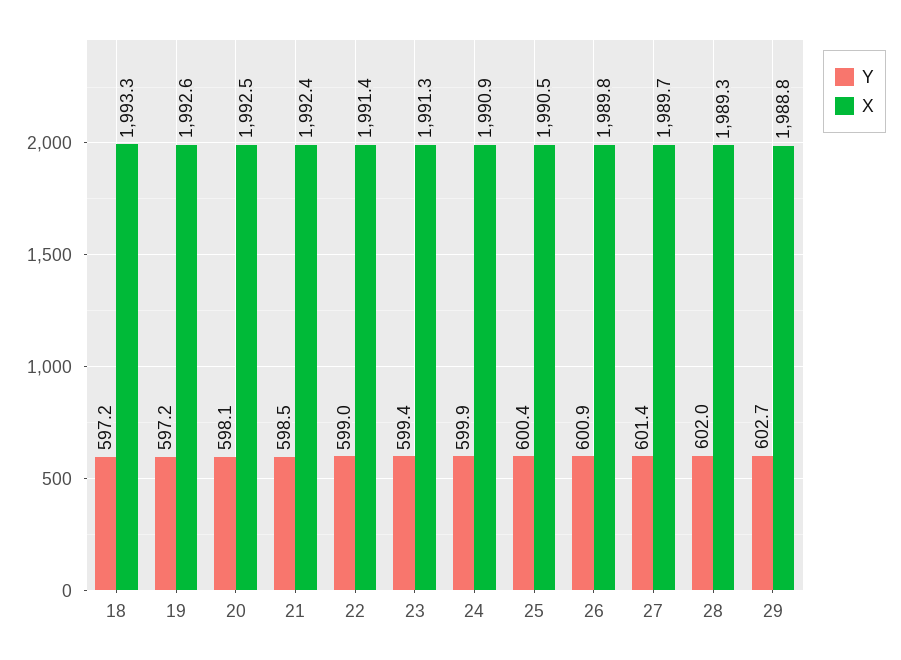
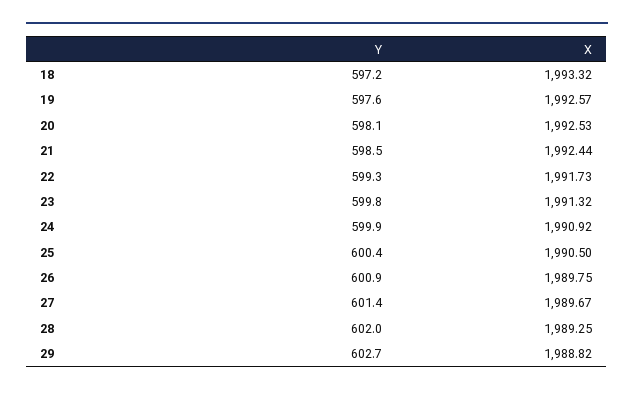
  {
    "Y": {
      "18": 597.2,
-     "19": 597.2,
+     "19": 597.6,
      "20": 598.1,
      "21": 598.5,
-     "22": 599,
+     "22": 599.3,
-     "23": 599.4,
+     "23": 599.8,
      "24": 599.9,
      "25": 600.4,
      "26": 600.9,
      "27": 601.4,
      "28": 602,
      "29": 602.7
    },
    "X": {
      "18": 1993.32,
      "19": 1992.57,
      "20": 1992.53,
      "21": 1992.44,
-     "22": 1991.4,
+     "22": 1991.73,
      "23": 1991.32,
      "24": 1990.92,
      "25": 1990.5,
      "26": 1989.75,
      "27": 1989.67,
      "28": 1989.25,
      "29": 1988.82
    }
  }

